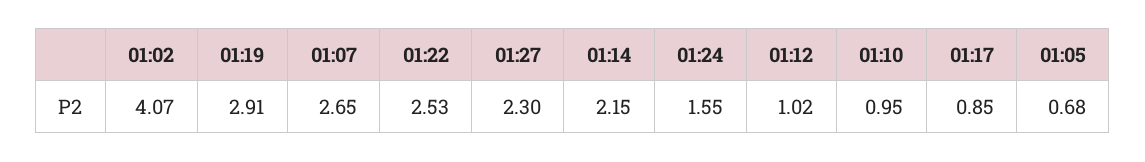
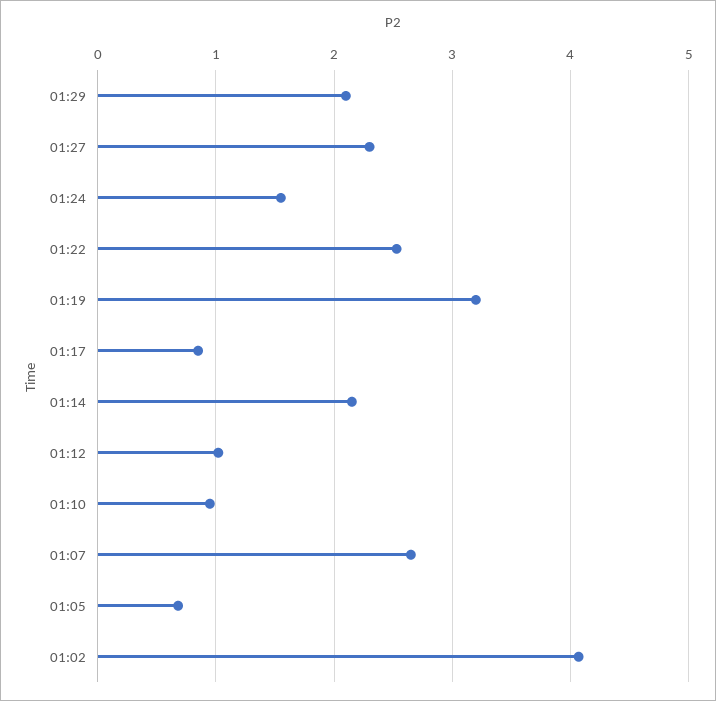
  {
    "01:02": 4.07,
-   "01:19": 2.91,
+   "01:19": 3.2,
    "01:07": 2.65,
    "01:22": 2.53,
    "01:27": 2.3,
    "01:14": 2.15,
    "01:24": 1.55,
    "01:12": 1.02,
    "01:10": 0.95,
    "01:17": 0.85,
-   "01:05": 0.68
+   "01:05": 0.68,
+   "01:29": 2.1
  }

